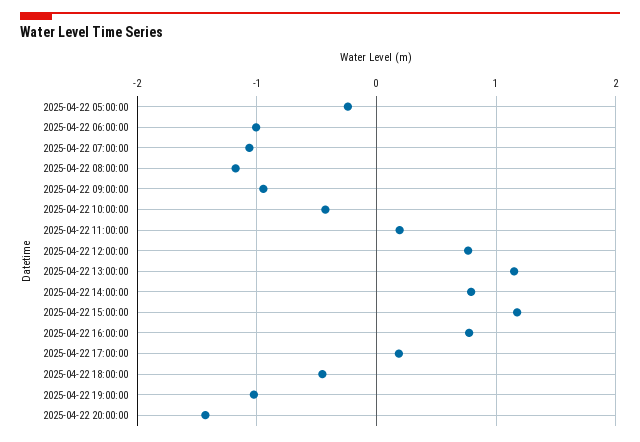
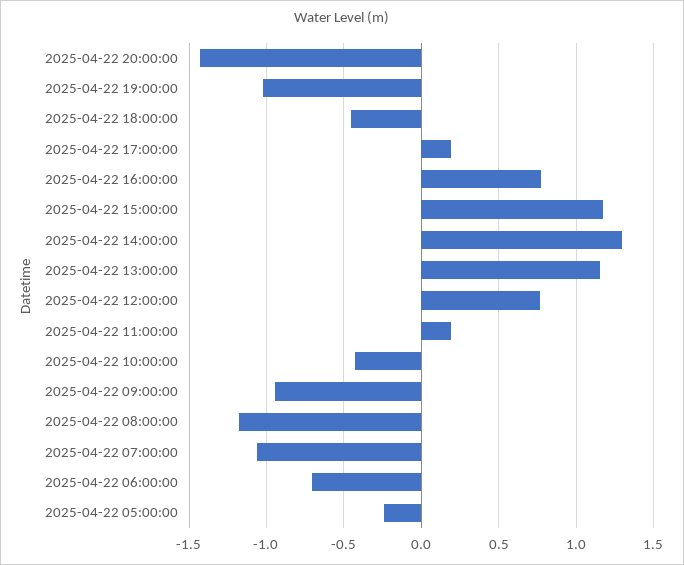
  {
    "2025-04-22 05:00:00": -0.25,
-   "2025-04-22 06:00:00": -1,
+   "2025-04-22 06:00:00": -0.7,
    "2025-04-22 07:00:00": -1.05,
    "2025-04-22 08:00:00": -1.2,
    "2025-04-22 09:00:00": -0.95,
    "2025-04-22 10:00:00": -0.45,
    "2025-04-22 11:00:00": 0.2,
    "2025-04-22 12:00:00": 0.75,
    "2025-04-22 13:00:00": 1.15,
-   "2025-04-22 14:00:00": 0.8,
+   "2025-04-22 14:00:00": 1.3,
    "2025-04-22 15:00:00": 1.2,
    "2025-04-22 16:00:00": 0.8,
    "2025-04-22 17:00:00": 0.2,
    "2025-04-22 18:00:00": -0.45,
    "2025-04-22 19:00:00": -1,
    "2025-04-22 20:00:00": -1.45
  }

